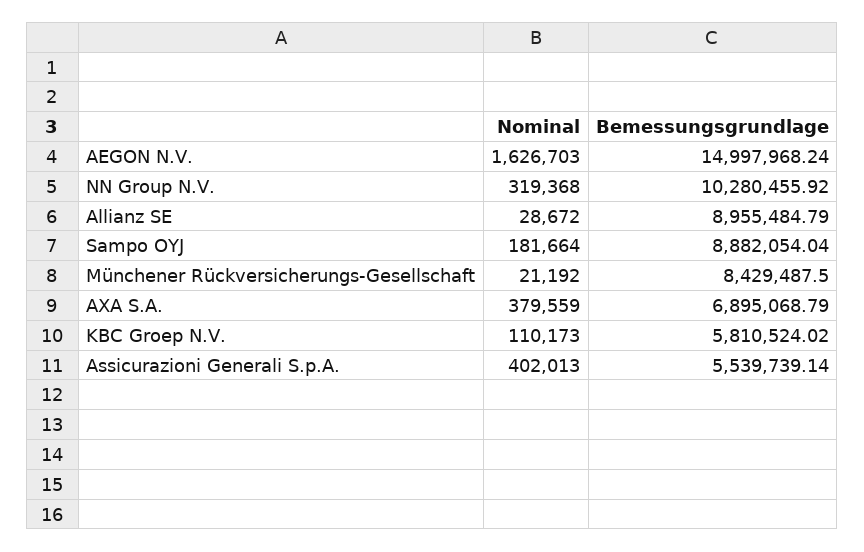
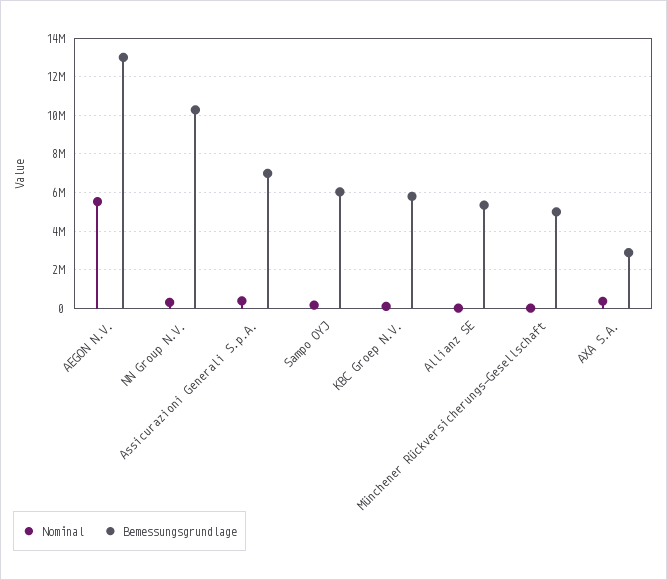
  {
    "Nominal": {
-     "AEGON N.V.": 1626703,
+     "AEGON N.V.": 5500000,
      "NN Group N.V.": 319368,
      "Allianz SE": 28672,
      "Sampo OYJ": 181664,
      "Münchener Rückversicherungs-Gesellschaft": 21192,
      "AXA S.A.": 379559,
      "KBC Groep N.V.": 110173,
      "Assicurazioni Generali S.p.A.": 402013
    },
    "Bemessungsgrundlage": {
-     "AEGON N.V.": 14997968.24,
+     "AEGON N.V.": 13000000,
      "NN Group N.V.": 10280455.92,
-     "Allianz SE": 8955484.79,
+     "Allianz SE": 5500000,
-     "Sampo OYJ": 8882054.04,
+     "Sampo OYJ": 6000000,
-     "Münchener Rückversicherungs-Gesellschaft": 8429487.5,
+     "Münchener Rückversicherungs-Gesellschaft": 5000000,
-     "AXA S.A.": 6895068.79,
+     "AXA S.A.": 3000000,
      "KBC Groep N.V.": 5810524.02,
-     "Assicurazioni Generali S.p.A.": 5539739.14
+     "Assicurazioni Generali S.p.A.": 7000000
    }
  }

